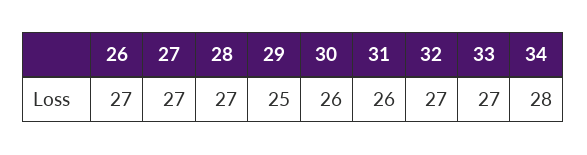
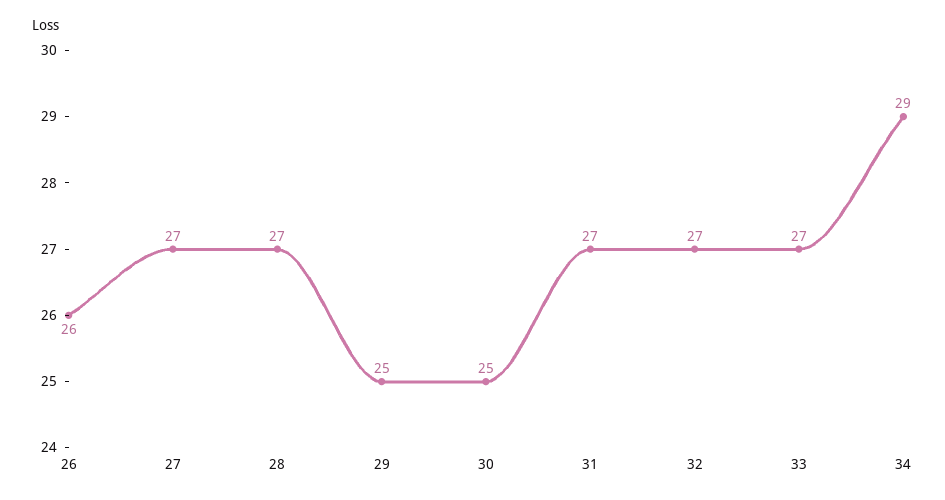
  {
-   "26": 27,
+   "26": 26,
    "27": 27,
    "28": 27,
    "29": 25,
-   "30": 26,
+   "30": 25,
-   "31": 26,
+   "31": 27,
    "32": 27,
    "33": 27,
-   "34": 28
+   "34": 29
  }

